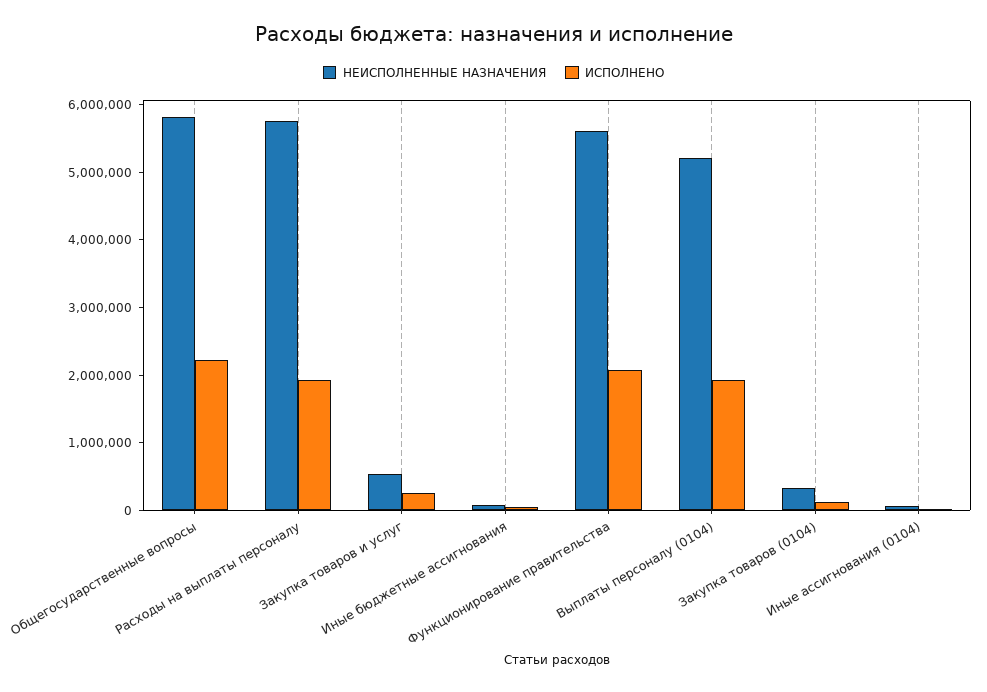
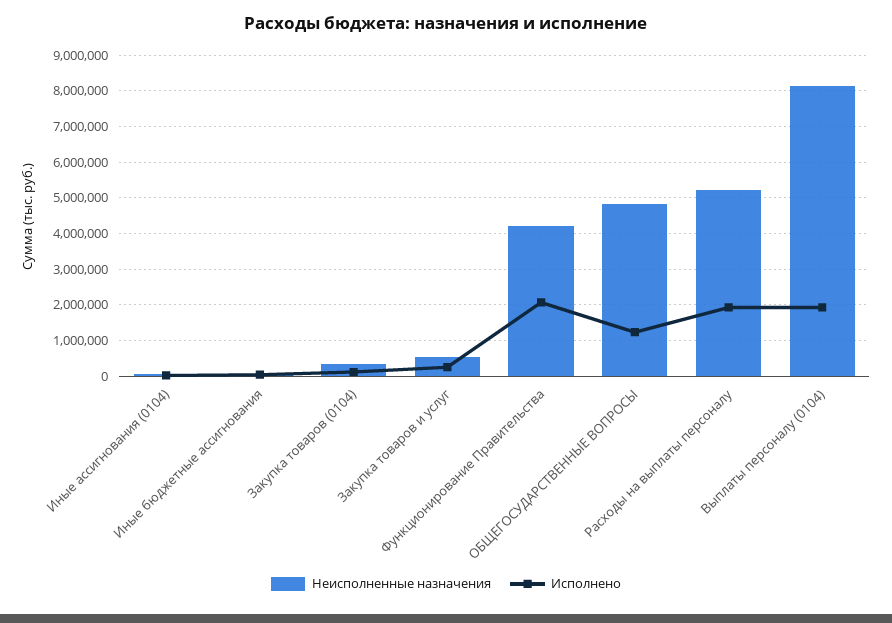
  {
    "НЕИСПОЛНЕННЫЕ НАЗНАЧЕНИЯ": {
-     "Общегосударственные вопросы": 5800000,
+     "Общегосударственные вопросы": 4800000,
-     "Расходы на выплаты персоналу": 5800000,
+     "Расходы на выплаты персоналу": 5200000,
      "Закупка товаров и услуг": 600000,
      "Иные бюджетные ассигнования": 0,
-     "Функционирование правительства": 5600000,
+     "Функционирование правительства": 4200000,
-     "Выплаты персоналу (0104)": 5200000,
+     "Выплаты персоналу (0104)": 8200000,
      "Закупка товаров (0104)": 400000,
      "Иные ассигнования (0104)": 0
    },
    "ИСПОЛНЕНО": {
-     "Общегосударственные вопросы": 2200000,
+     "Общегосударственные вопросы": 1200000,
      "Расходы на выплаты персоналу": 2000000,
      "Закупка товаров и услуг": 200000,
      "Иные бюджетные ассигнования": 0,
      "Функционирование правительства": 2000000,
      "Выплаты персоналу (0104)": 2000000,
      "Закупка товаров (0104)": 200000,
      "Иные ассигнования (0104)": 0
    }
  }

